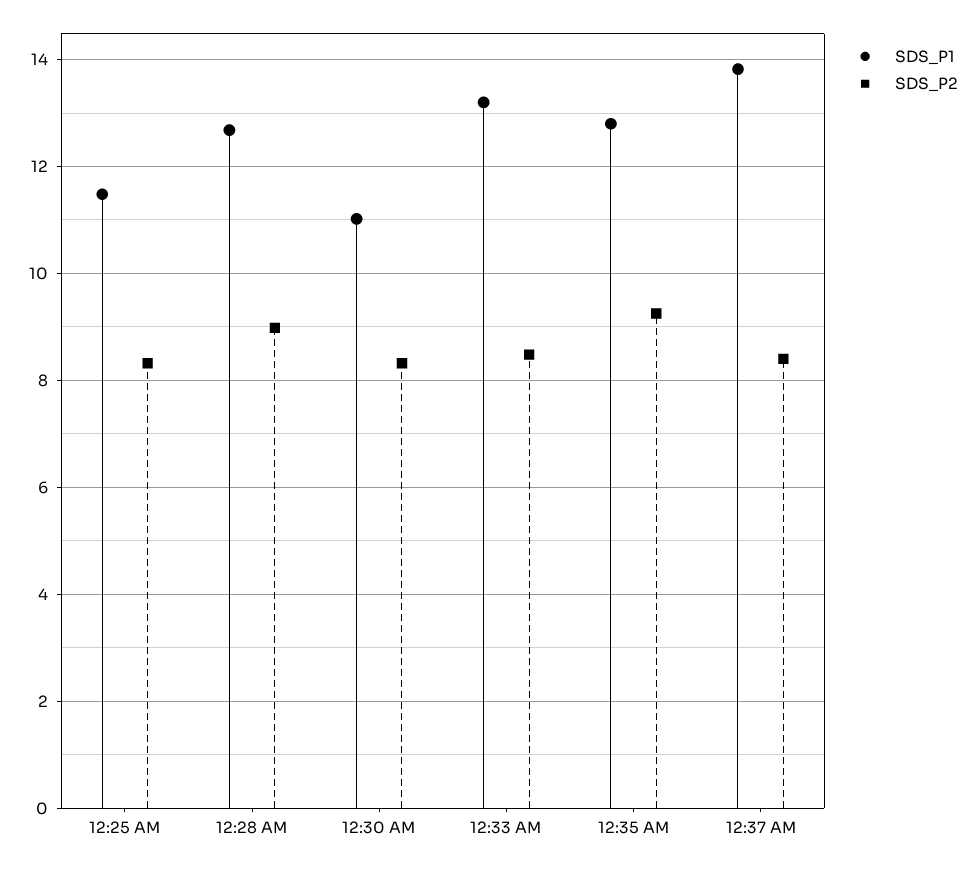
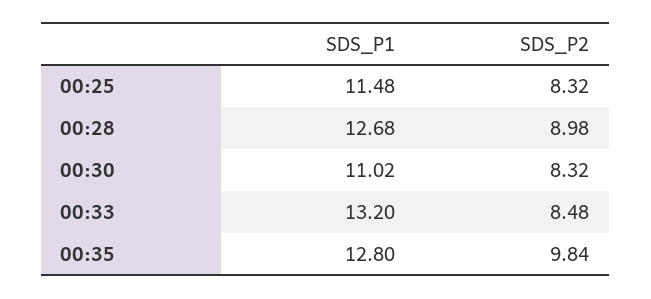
  {
    "SDS_P1": {
      "12:25 AM": 11.48,
      "12:28 AM": 12.68,
      "12:30 AM": 11.02,
      "12:33 AM": 13.2,
-     "12:35 AM": 12.8,
+     "12:35 AM": 12.8
-     "12:37 AM": 13.8
    },
    "SDS_P2": {
      "12:25 AM": 8.32,
      "12:28 AM": 8.98,
      "12:30 AM": 8.32,
      "12:33 AM": 8.48,
-     "12:35 AM": 9.2,
+     "12:35 AM": 9.84
-     "12:37 AM": 8.4
    }
  }

